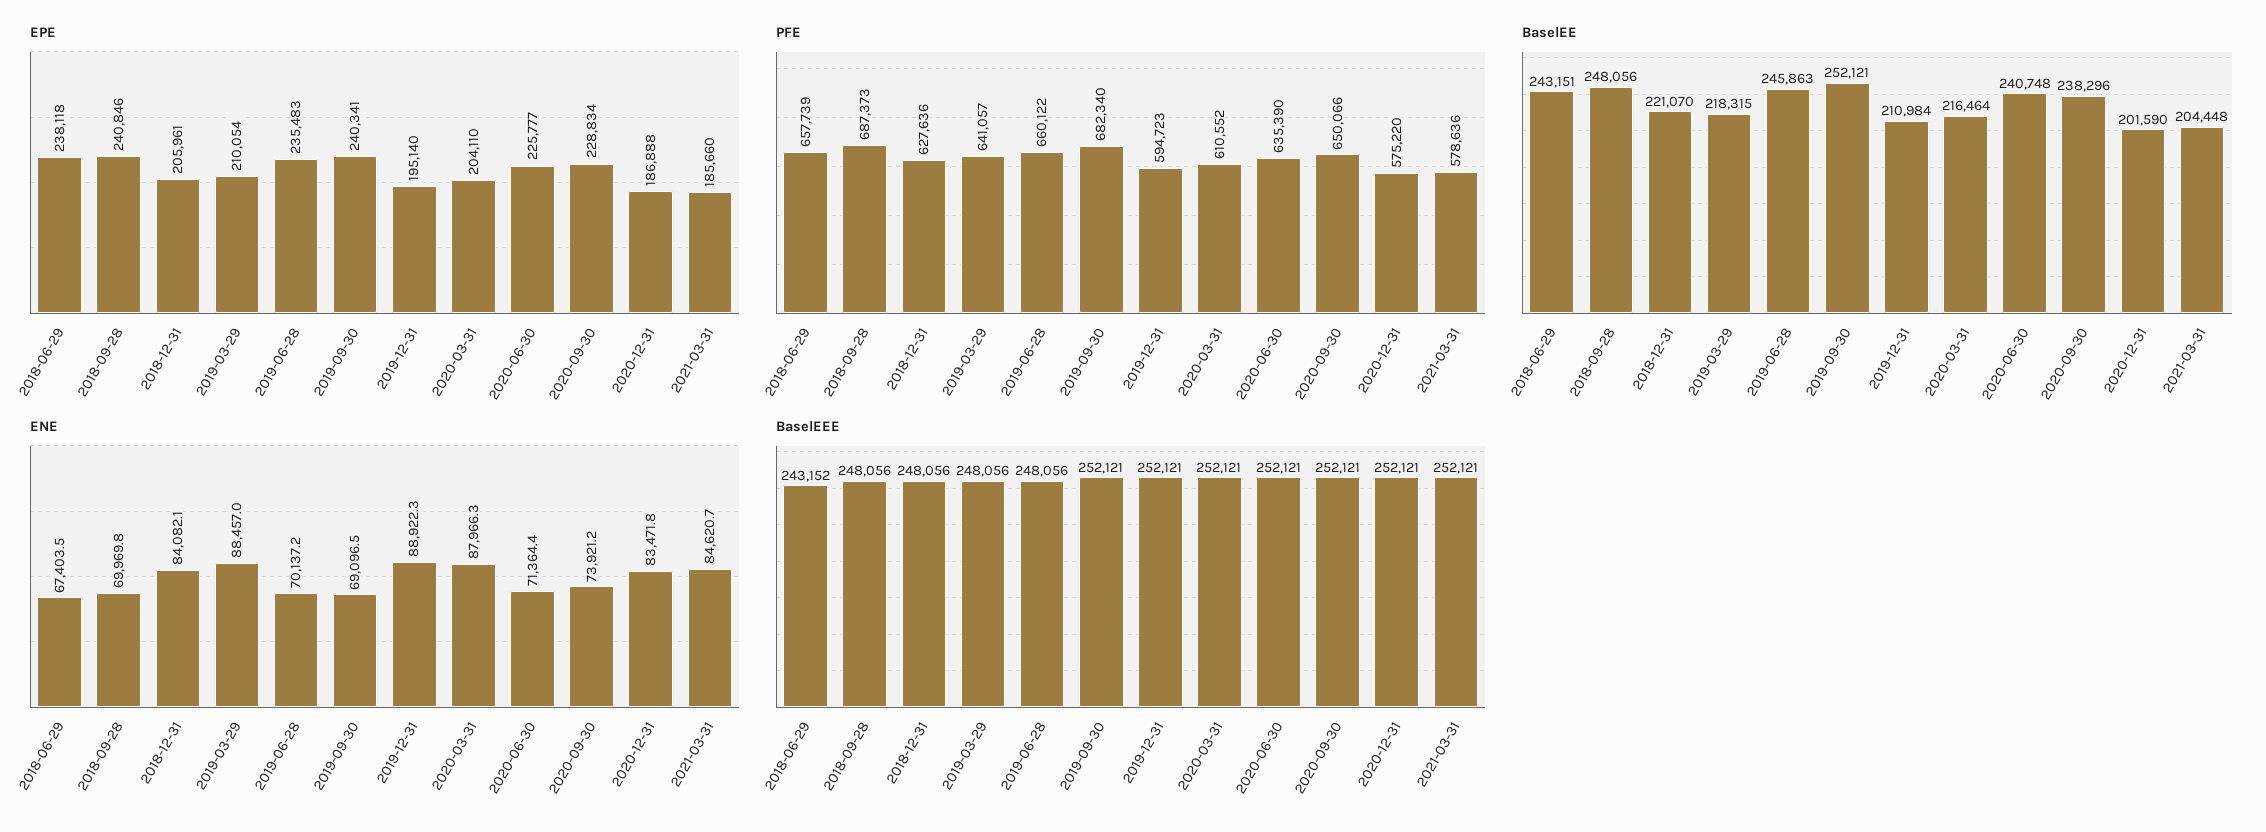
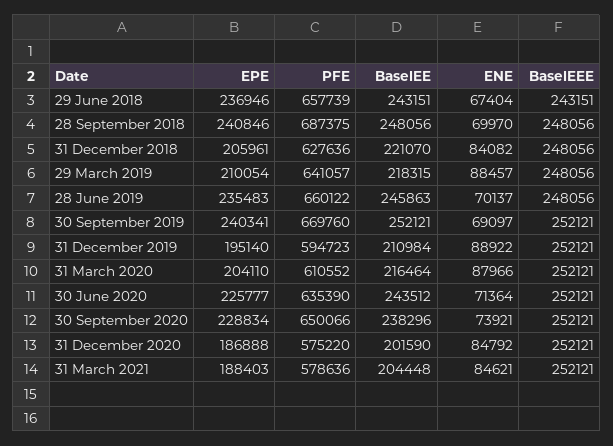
  {
    "EPE": {
-     "2018-06-29": 238118,
+     "2018-06-29": 236946,
      "2018-09-28": 240846,
      "2018-12-31": 205961,
      "2019-03-29": 210054,
      "2019-06-28": 235483,
      "2019-09-30": 240341,
      "2019-12-31": 195140,
      "2020-03-31": 204110,
      "2020-06-30": 225777,
      "2020-09-30": 228834,
      "2020-12-31": 186888,
-     "2021-03-31": 185660
+     "2021-03-31": 188403
    },
    "PFE": {
      "2018-06-29": 657739,
-     "2018-09-28": 687373,
+     "2018-09-28": 687375,
      "2018-12-31": 627636,
      "2019-03-29": 641057,
      "2019-06-28": 660122,
-     "2019-09-30": 682340,
+     "2019-09-30": 669760,
      "2019-12-31": 594723,
      "2020-03-31": 610552,
      "2020-06-30": 635390,
      "2020-09-30": 650066,
      "2020-12-31": 575220,
      "2021-03-31": 578636
    },
    "BaselEE": {
      "2018-06-29": 243151,
      "2018-09-28": 248056,
      "2018-12-31": 221070,
      "2019-03-29": 218315,
      "2019-06-28": 245863,
      "2019-09-30": 252121,
      "2019-12-31": 210984,
      "2020-03-31": 216464,
-     "2020-06-30": 240748,
+     "2020-06-30": 243512,
      "2020-09-30": 238296,
      "2020-12-31": 201590,
      "2021-03-31": 204448
    },
    "ENE": {
      "2018-06-29": 67403.5,
      "2018-09-28": 69969.8,
      "2018-12-31": 84082.1,
      "2019-03-29": 88457,
      "2019-06-28": 70137.2,
      "2019-09-30": 69096.5,
      "2019-12-31": 88922.3,
      "2020-03-31": 87966.3,
      "2020-06-30": 71364.4,
      "2020-09-30": 73921.2,
-     "2020-12-31": 83471.8,
+     "2020-12-31": 84792,
      "2021-03-31": 84620.7
    },
    "BaselEEE": {
-     "2018-06-29": 243152,
+     "2018-06-29": 243151,
      "2018-09-28": 248056,
      "2018-12-31": 248056,
      "2019-03-29": 248056,
      "2019-06-28": 248056,
      "2019-09-30": 252121,
      "2019-12-31": 252121,
      "2020-03-31": 252121,
      "2020-06-30": 252121,
      "2020-09-30": 252121,
      "2020-12-31": 252121,
      "2021-03-31": 252121
    }
  }

